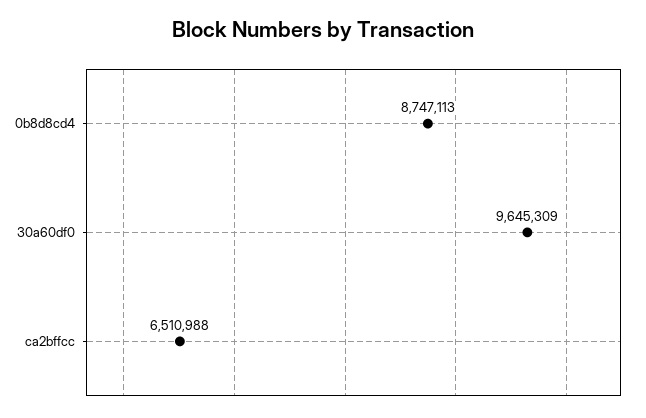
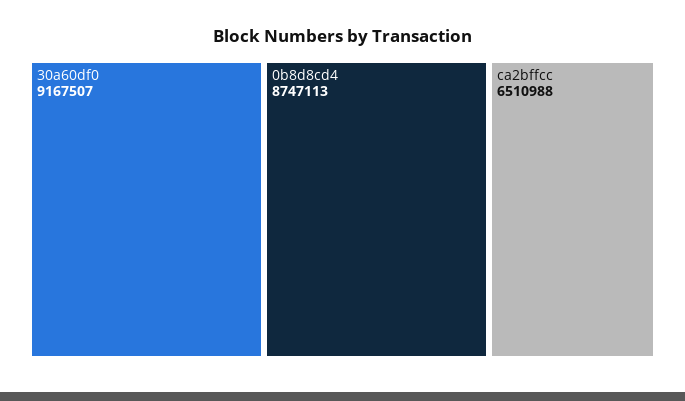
  {
    "0b8d8cd4": 8747113,
-   "30a60df0": 9645309,
+   "30a60df0": 9167507,
    "ca2bffcc": 6510988
  }

